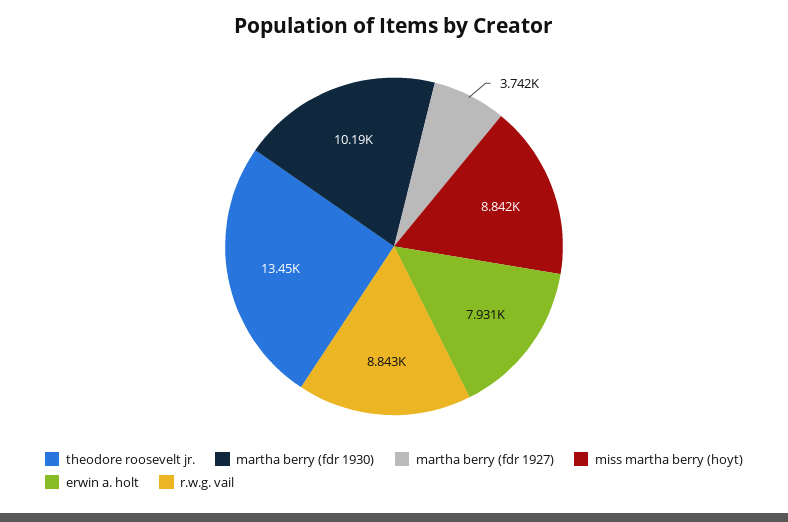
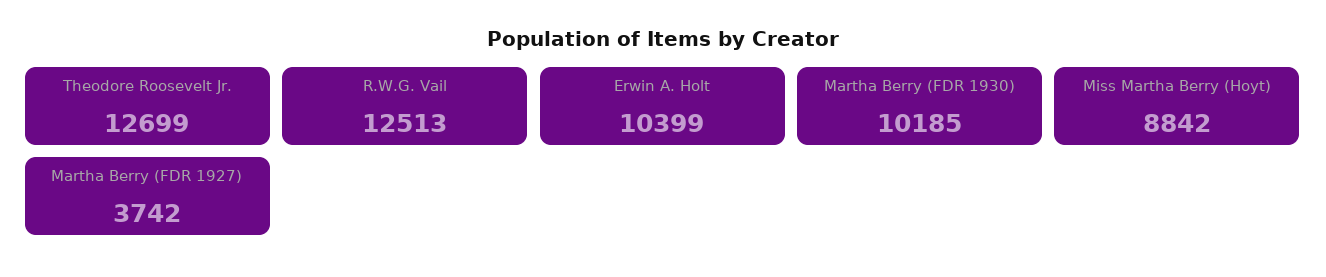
  {
-   "theodore roosevelt jr.": 13450,
+   "theodore roosevelt jr.": 12699,
    "martha berry (fdr 1930)": 10185,
    "martha berry (fdr 1927)": 3742,
    "miss martha berry (hoyt)": 8842,
-   "erwin a. holt": 7931,
+   "erwin a. holt": 10399,
-   "r.w.g. vail": 8843
+   "r.w.g. vail": 12513
  }

